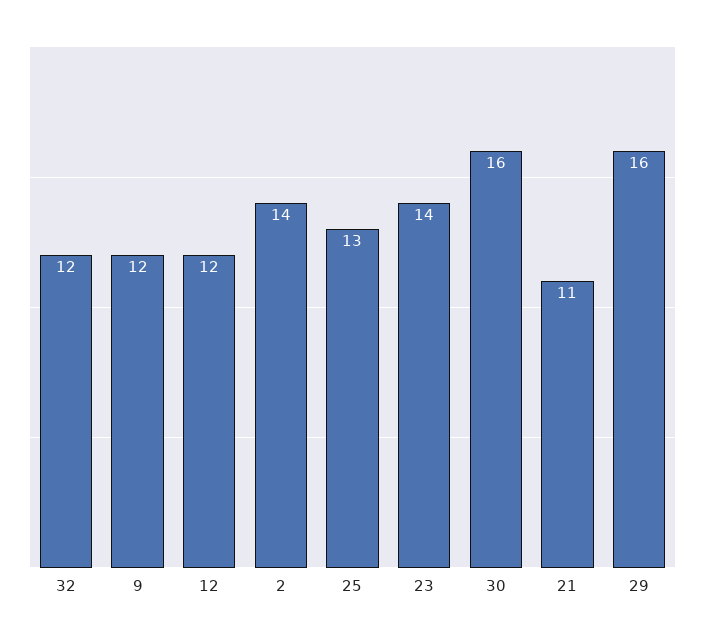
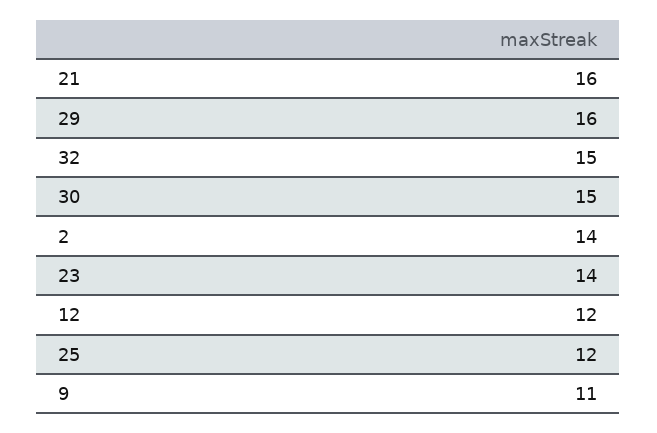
  {
-   "32": 12,
+   "32": 15,
-   "9": 12,
+   "9": 11,
    "12": 12,
    "2": 14,
-   "25": 13,
+   "25": 12,
    "23": 14,
-   "30": 16,
+   "30": 15,
-   "21": 11,
+   "21": 16,
    "29": 16
  }

